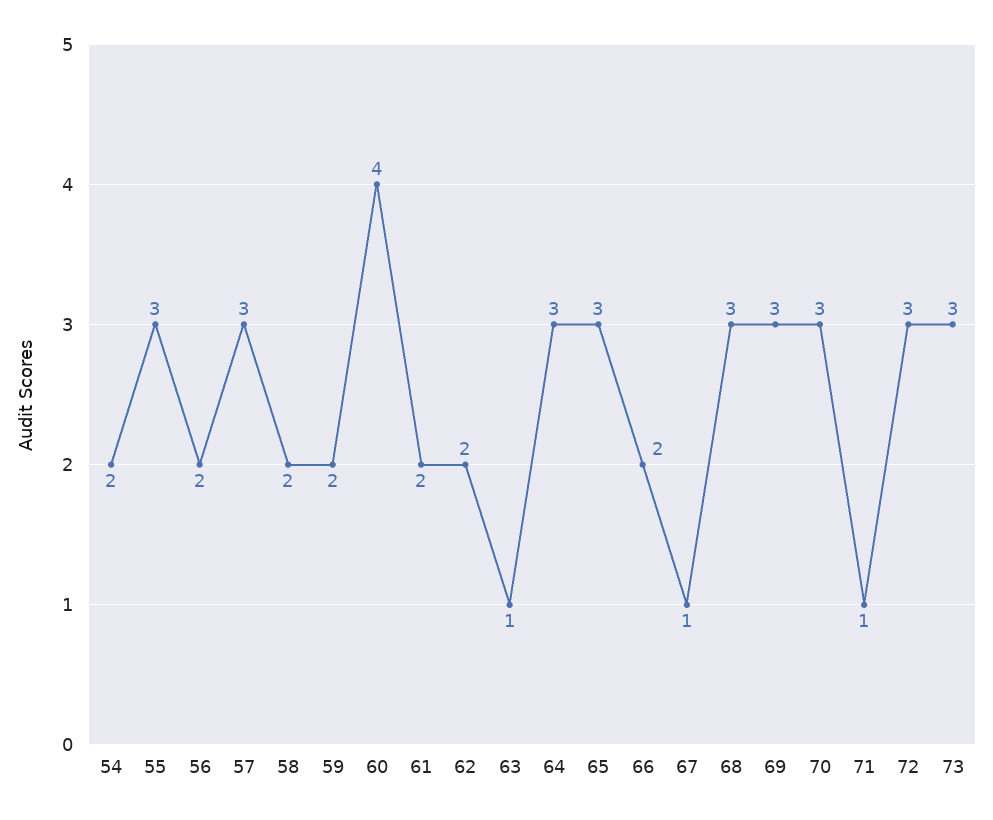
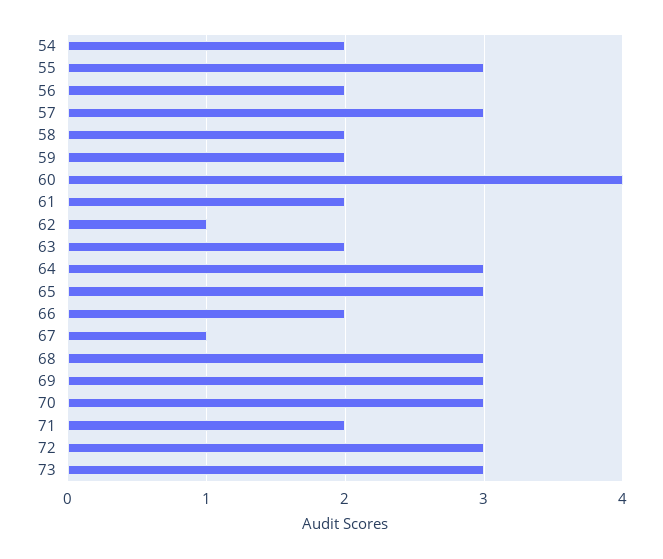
  {
    "54": 2,
    "55": 3,
    "56": 2,
    "57": 3,
    "58": 2,
    "59": 2,
    "60": 4,
    "61": 2,
-   "62": 2,
+   "62": 1,
-   "63": 1,
+   "63": 2,
    "64": 3,
    "65": 3,
    "66": 2,
    "67": 1,
    "68": 3,
    "69": 3,
    "70": 3,
-   "71": 1,
+   "71": 2,
    "72": 3,
    "73": 3
  }

